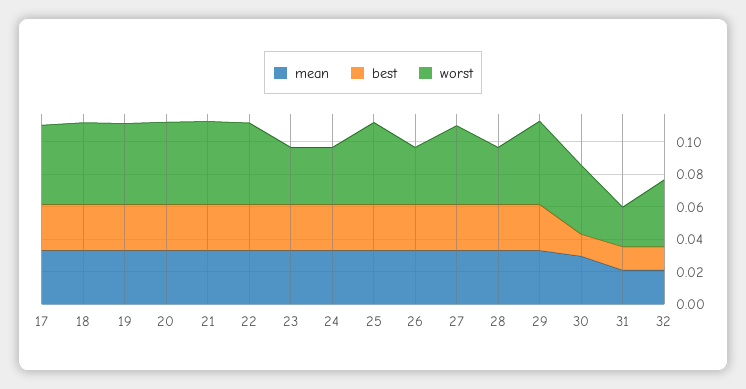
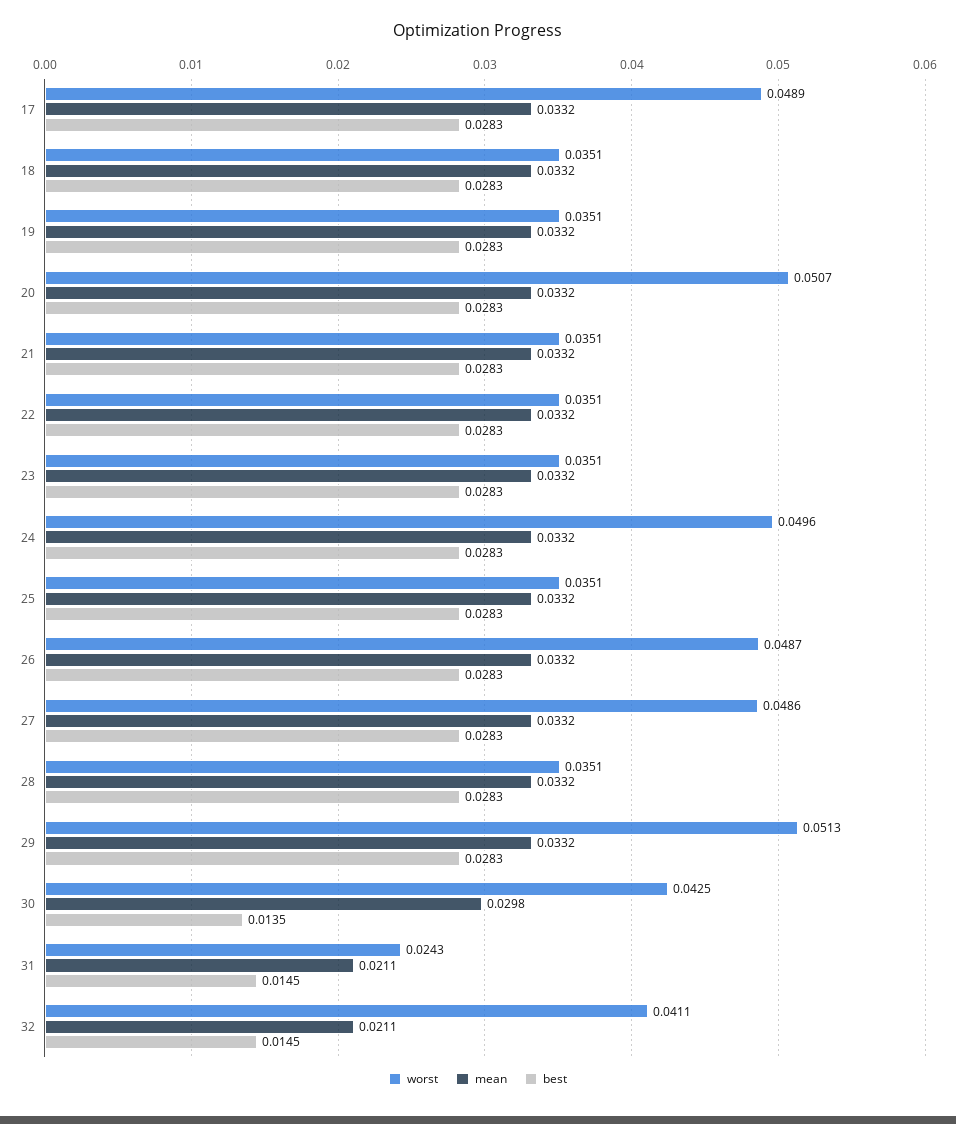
  {
    "mean": {
      "17": 0.0332,
      "18": 0.0332,
      "19": 0.0332,
      "20": 0.0332,
      "21": 0.0332,
      "22": 0.0332,
      "23": 0.0332,
      "24": 0.0332,
      "25": 0.0332,
      "26": 0.0332,
      "27": 0.0332,
      "28": 0.0332,
      "29": 0.0332,
      "30": 0.0298,
      "31": 0.0211,
      "32": 0.0211
    },
    "best": {
      "17": 0.0283,
      "18": 0.0283,
      "19": 0.0283,
      "20": 0.0283,
      "21": 0.0283,
      "22": 0.0283,
      "23": 0.0283,
      "24": 0.0283,
      "25": 0.0283,
      "26": 0.0283,
      "27": 0.0283,
      "28": 0.0283,
      "29": 0.0283,
      "30": 0.0135,
      "31": 0.0145,
      "32": 0.0145
    },
    "worst": {
      "17": 0.0489,
-     "18": 0.05,
+     "18": 0.0351,
-     "19": 0.05,
+     "19": 0.0351,
      "20": 0.0507,
-     "21": 0.05,
+     "21": 0.0351,
-     "22": 0.05,
+     "22": 0.0351,
      "23": 0.0351,
-     "24": 0.035,
+     "24": 0.0496,
-     "25": 0.05,
+     "25": 0.0351,
-     "26": 0.035,
+     "26": 0.0487,
      "27": 0.0486,
      "28": 0.0351,
      "29": 0.0513,
      "30": 0.0425,
      "31": 0.0243,
      "32": 0.0411
    }
  }

